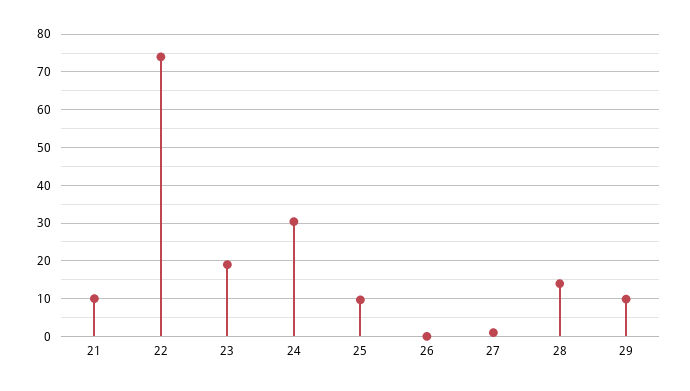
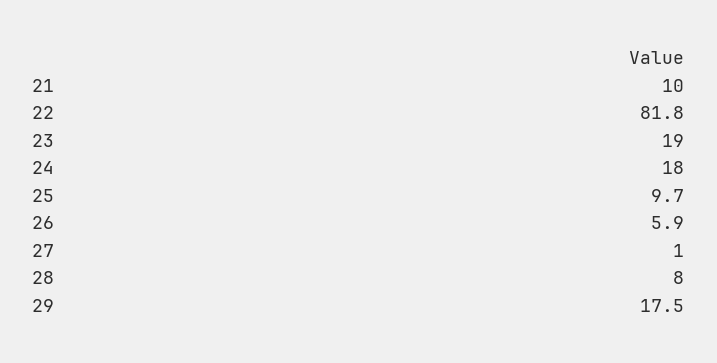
  {
    "21": 10,
-   "22": 74,
+   "22": 81.8,
    "23": 19,
-   "24": 30,
+   "24": 18,
    "25": 9.7,
-   "26": 0,
+   "26": 5.9,
    "27": 1,
-   "28": 14,
+   "28": 8,
-   "29": 10
+   "29": 17.5
  }

